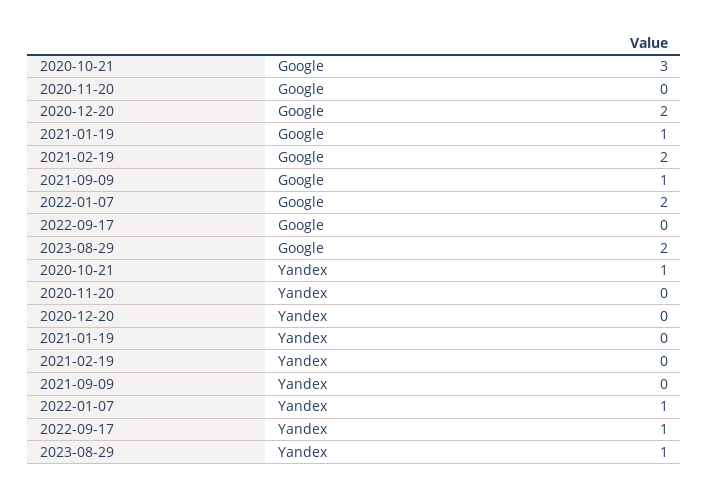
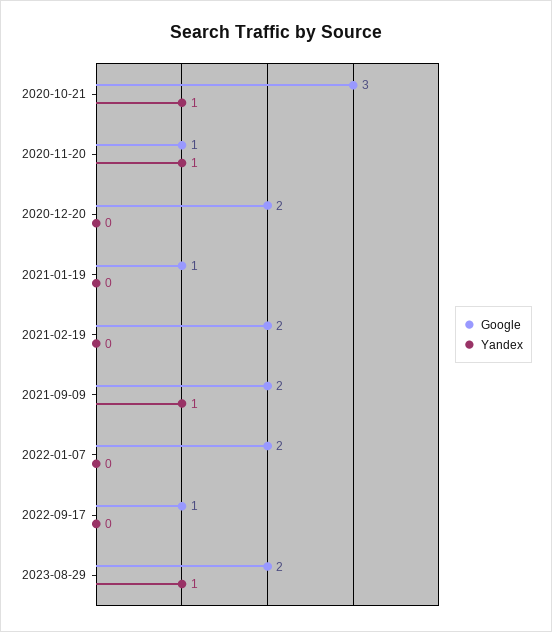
  {
    "Google": {
      "2020-10-21": 3,
-     "2020-11-20": 0,
+     "2020-11-20": 1,
      "2020-12-20": 2,
      "2021-01-19": 1,
      "2021-02-19": 2,
-     "2021-09-09": 1,
+     "2021-09-09": 2,
      "2022-01-07": 2,
-     "2022-09-17": 0,
+     "2022-09-17": 1,
      "2023-08-29": 2
    },
    "Yandex": {
      "2020-10-21": 1,
-     "2020-11-20": 0,
+     "2020-11-20": 1,
      "2020-12-20": 0,
      "2021-01-19": 0,
      "2021-02-19": 0,
-     "2021-09-09": 0,
+     "2021-09-09": 1,
-     "2022-01-07": 1,
+     "2022-01-07": 0,
-     "2022-09-17": 1,
+     "2022-09-17": 0,
      "2023-08-29": 1
    }
  }

